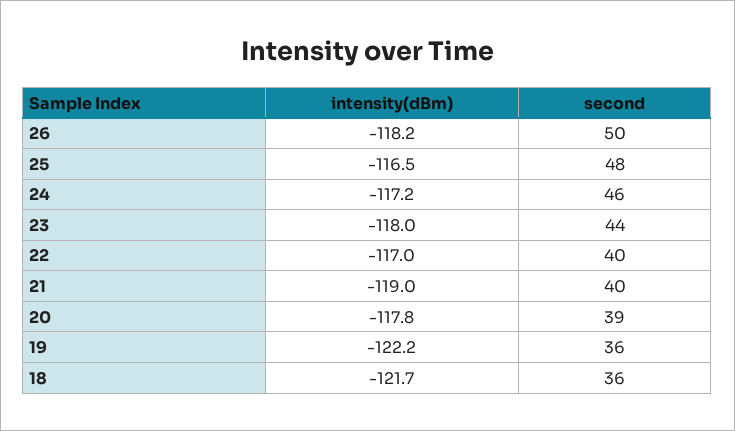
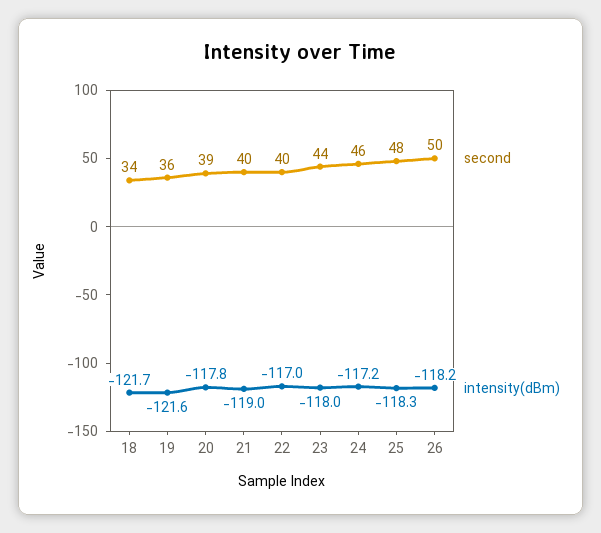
  {
    "intensity(dBm)": {
      "26": -118.2,
-     "25": -116.5,
+     "25": -118.3,
      "24": -117.2,
      "23": -118,
      "22": -117,
      "21": -119,
      "20": -117.8,
-     "19": -122.2,
+     "19": -121.6,
      "18": -121.7
    },
    "second": {
      "26": 50,
      "25": 48,
      "24": 46,
      "23": 44,
      "22": 40,
      "21": 40,
      "20": 39,
      "19": 36,
-     "18": 36
+     "18": 34
    }
  }

